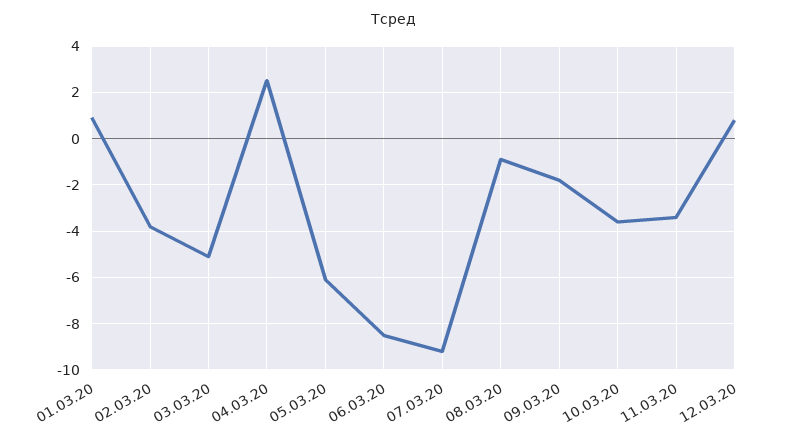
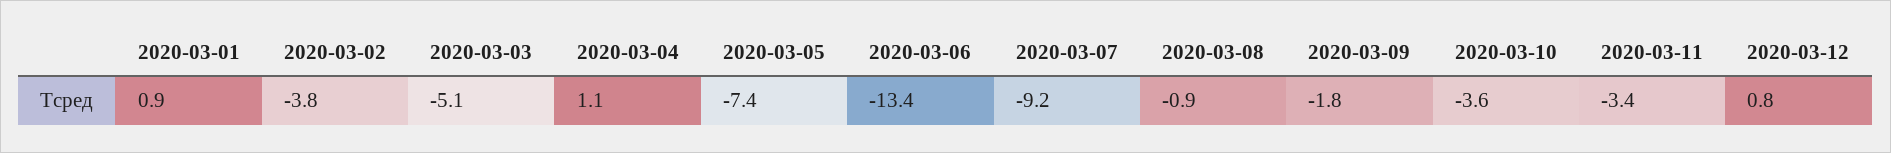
  {
    "01.03.20": 0.9,
    "02.03.20": -3.8,
    "03.03.20": -5.1,
-   "04.03.20": 2.5,
+   "04.03.20": 1.1,
-   "05.03.20": -6,
+   "05.03.20": -7.4,
-   "06.03.20": -8.5,
+   "06.03.20": -13.4,
    "07.03.20": -9.2,
    "08.03.20": -0.9,
    "09.03.20": -1.8,
    "10.03.20": -3.6,
    "11.03.20": -3.4,
    "12.03.20": 0.8
  }

